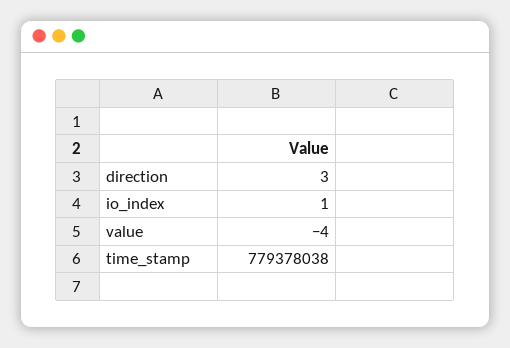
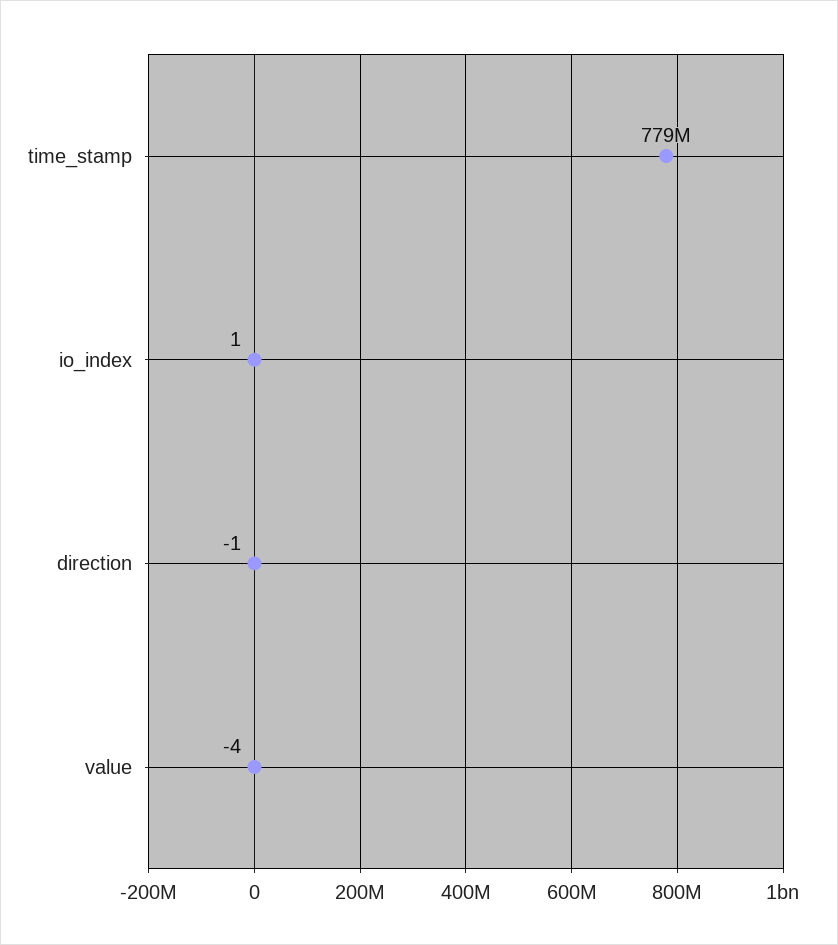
  {
-   "direction": 3,
+   "direction": -1,
    "io_index": 1,
    "value": -4,
    "time_stamp": 779378038
  }

